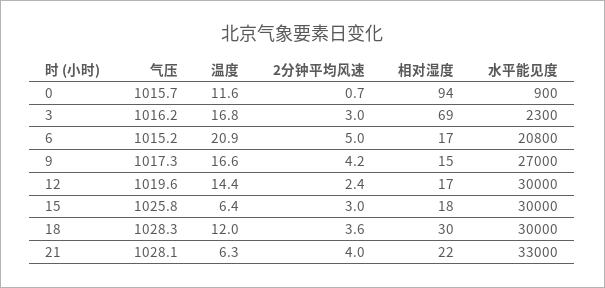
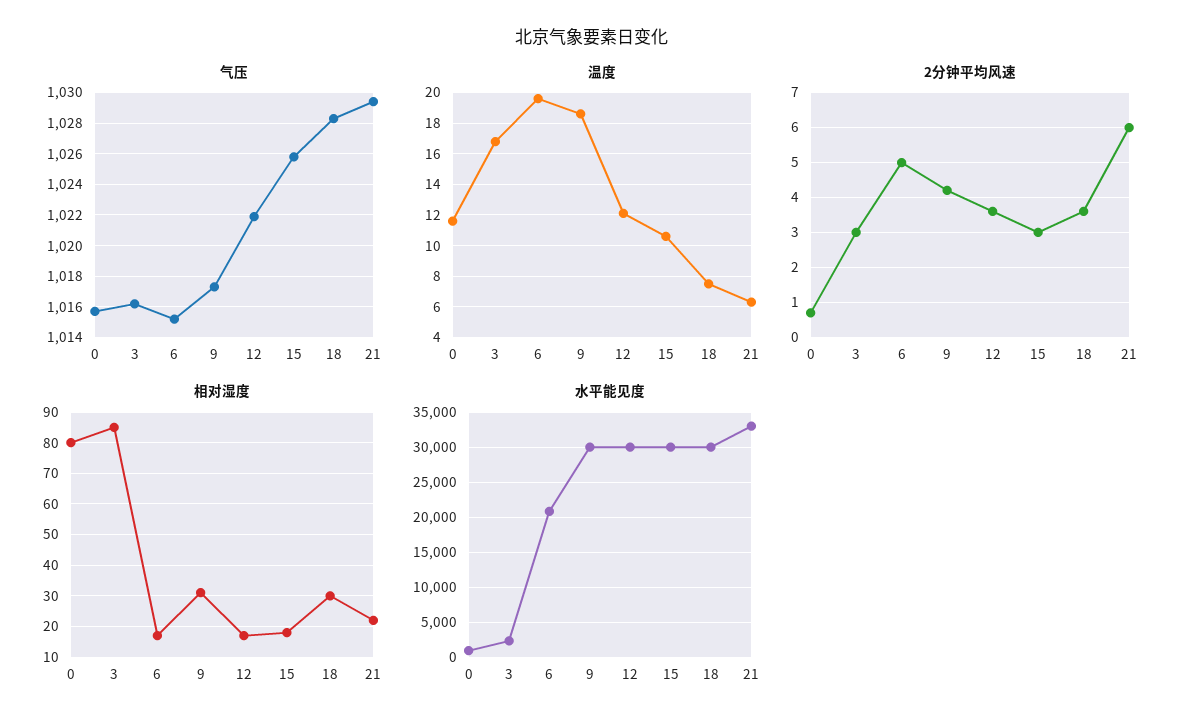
  {
    "气压": {
      "0": 1015.7,
      "3": 1016.2,
      "6": 1015.2,
      "9": 1017.3,
-     "12": 1019.6,
+     "12": 1022,
      "15": 1025.8,
      "18": 1028.3,
-     "21": 1028.1
+     "21": 1029.5
    },
    "温度": {
      "0": 11.6,
      "3": 16.8,
-     "6": 20.9,
+     "6": 19.5,
-     "9": 16.6,
+     "9": 18.5,
-     "12": 14.4,
+     "12": 12,
-     "15": 6.4,
+     "15": 10.5,
-     "18": 12,
+     "18": 7.5,
      "21": 6.3
    },
    "2分钟平均风速": {
      "0": 0.7,
      "3": 3,
      "6": 5,
      "9": 4.2,
-     "12": 2.4,
+     "12": 3.5,
      "15": 3,
      "18": 3.6,
-     "21": 4
+     "21": 6
    },
    "相对湿度": {
-     "0": 94,
+     "0": 80,
-     "3": 69,
+     "3": 85,
      "6": 17,
-     "9": 15,
+     "9": 30,
      "12": 17,
      "15": 18,
      "18": 30,
      "21": 22
    },
    "水平能见度": {
      "0": 900,
      "3": 2300,
      "6": 20800,
-     "9": 27000,
+     "9": 30000,
      "12": 30000,
      "15": 30000,
      "18": 30000,
      "21": 33000
    }
  }

